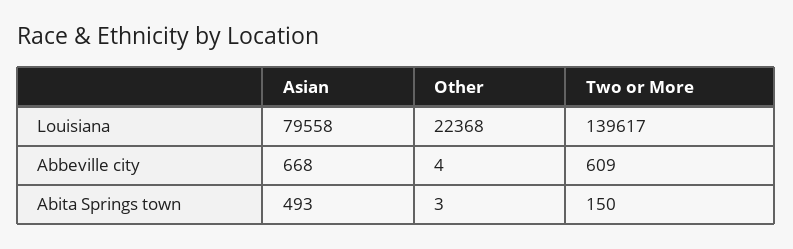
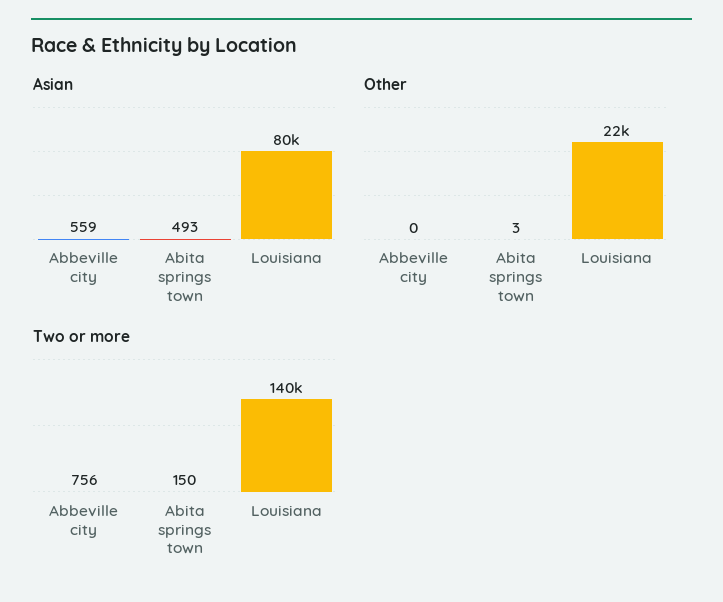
  {
    "Asian": {
      "Louisiana": 79558,
-     "Abbeville city": 668,
+     "Abbeville city": 559,
      "Abita Springs town": 493
    },
    "Other": {
      "Louisiana": 22368,
-     "Abbeville city": 4,
+     "Abbeville city": 0,
      "Abita Springs town": 3
    },
    "Two or More": {
      "Louisiana": 139617,
-     "Abbeville city": 609,
+     "Abbeville city": 756,
      "Abita Springs town": 150
    }
  }

